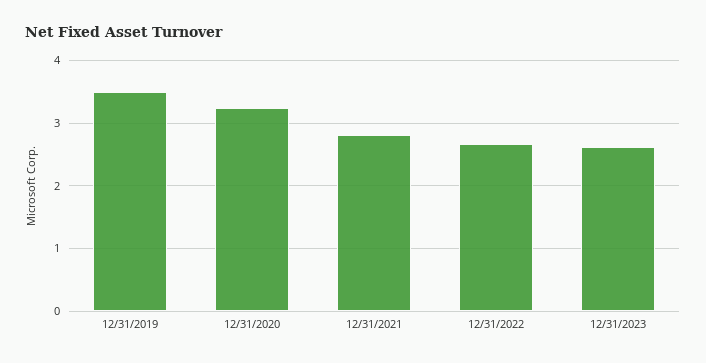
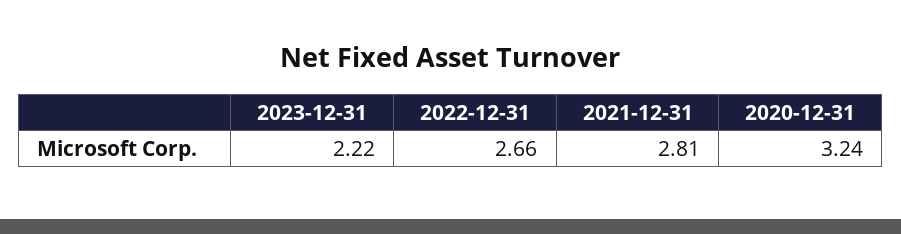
  {
-   "12/31/2019": 3.5,
    "12/31/2020": 3.24,
    "12/31/2021": 2.81,
    "12/31/2022": 2.66,
-   "12/31/2023": 2.6
+   "12/31/2023": 2.22
  }

